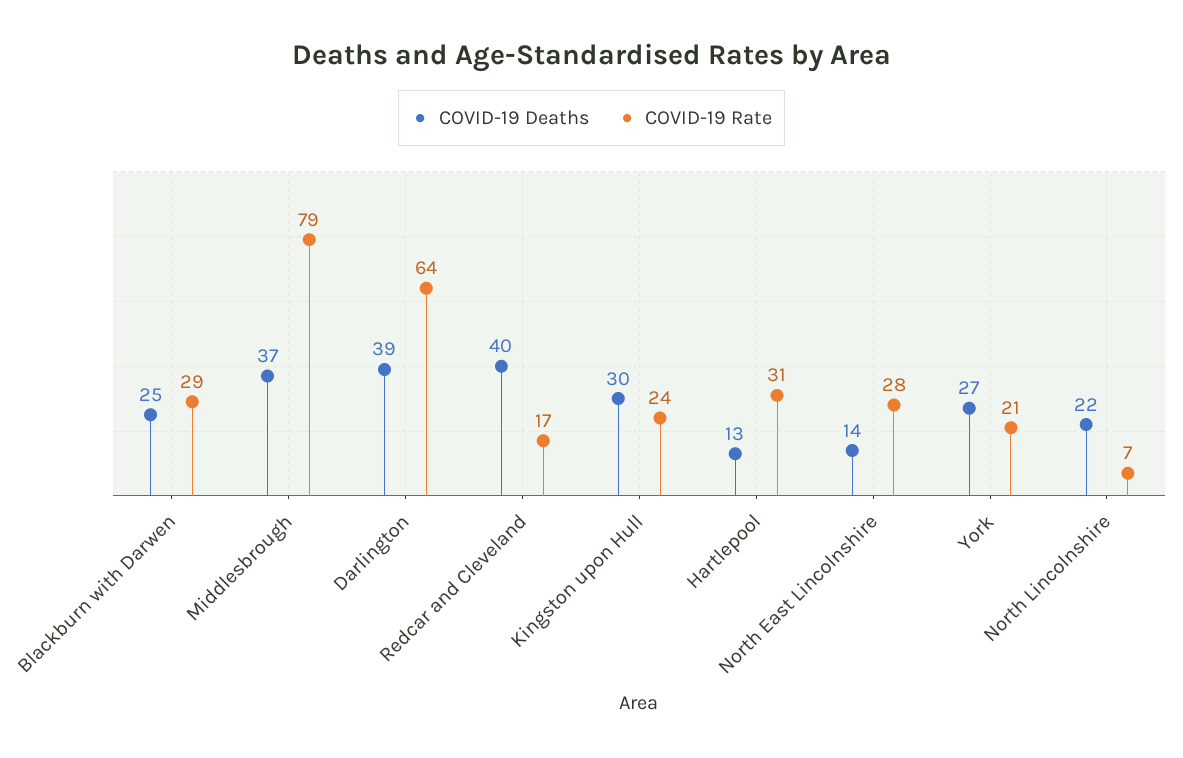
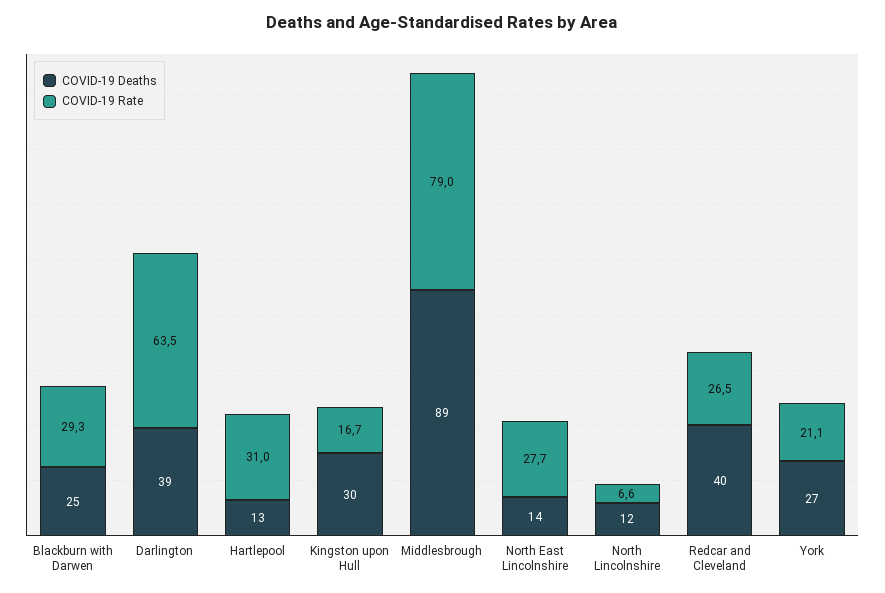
  {
    "COVID-19 Deaths": {
      "Blackburn with Darwen": 25,
-     "Middlesbrough": 37,
+     "Middlesbrough": 89,
      "Darlington": 39,
      "Redcar and Cleveland": 40,
      "Kingston upon Hull": 30,
      "Hartlepool": 13,
      "North East Lincolnshire": 14,
      "York": 27,
-     "North Lincolnshire": 22
+     "North Lincolnshire": 12
    },
    "COVID-19 Rate": {
      "Blackburn with Darwen": 29.3,
      "Middlesbrough": 79,
      "Darlington": 63.5,
-     "Redcar and Cleveland": 17,
+     "Redcar and Cleveland": 26.5,
-     "Kingston upon Hull": 24,
+     "Kingston upon Hull": 16.7,
      "Hartlepool": 31,
      "North East Lincolnshire": 27.7,
      "York": 21.1,
      "North Lincolnshire": 6.6
    }
  }

